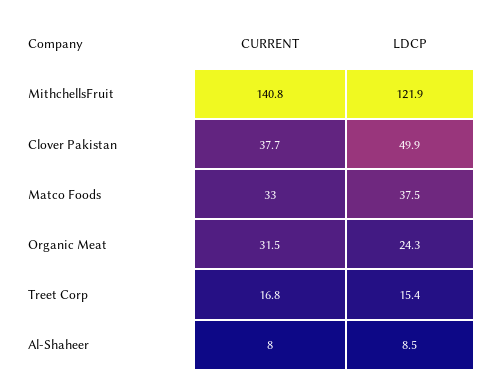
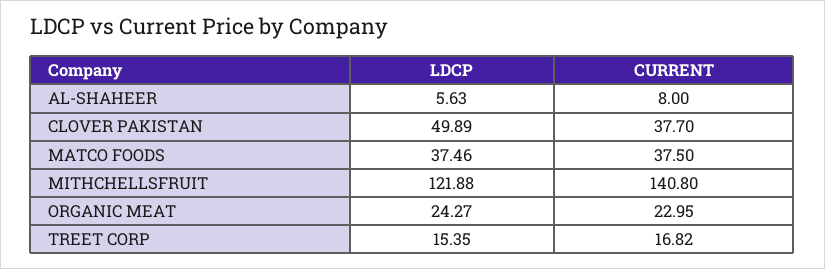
  {
    "CURRENT": {
      "MithchellsFruit": 140.8,
      "Clover Pakistan": 37.7,
-     "Matco Foods": 33,
+     "Matco Foods": 37.5,
-     "Organic Meat": 31.5,
+     "Organic Meat": 22.95,
      "Treet Corp": 16.82,
      "Al-Shaheer": 8
    },
    "LDCP": {
      "MithchellsFruit": 121.88,
      "Clover Pakistan": 49.89,
      "Matco Foods": 37.46,
      "Organic Meat": 24.27,
      "Treet Corp": 15.35,
-     "Al-Shaheer": 8.5
+     "Al-Shaheer": 5.63
    }
  }

